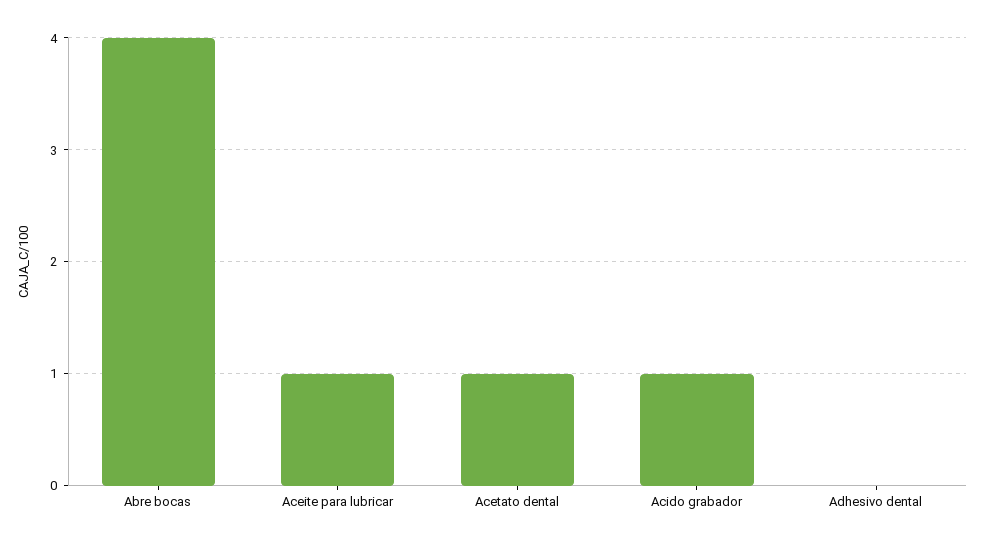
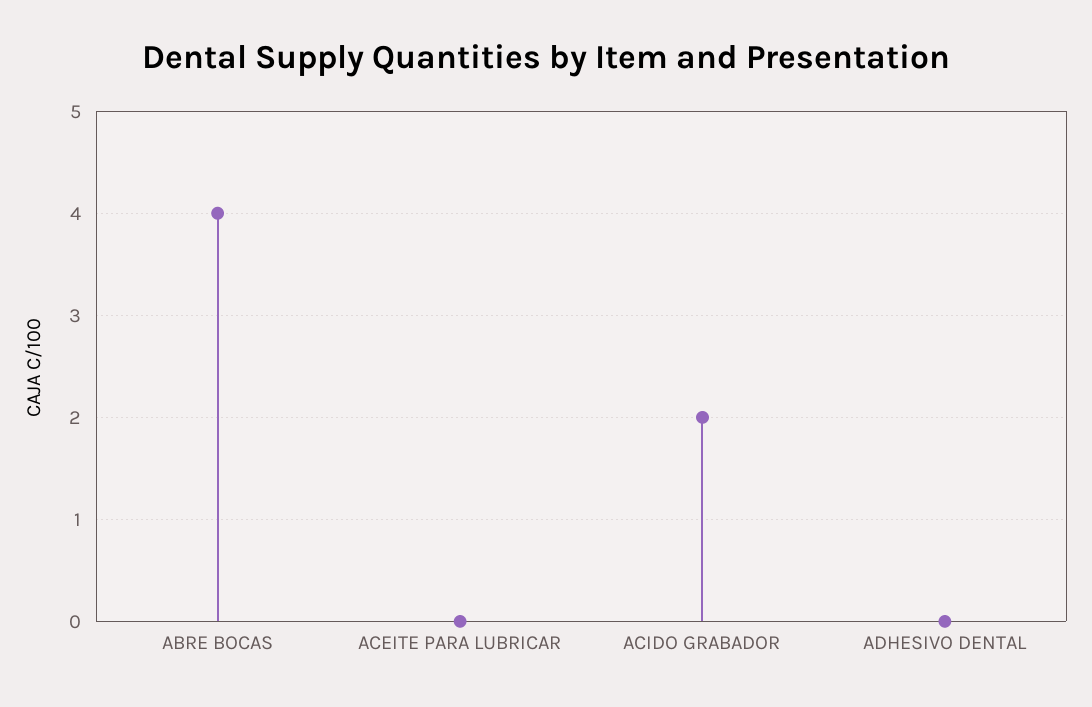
  {
    "Abre bocas": 4,
-   "Aceite para lubricar": 1,
+   "Aceite para lubricar": 0,
-   "Acetato dental": 1,
-   "Acido grabador": 1,
+   "Acido grabador": 2,
    "Adhesivo dental": 0
  }

